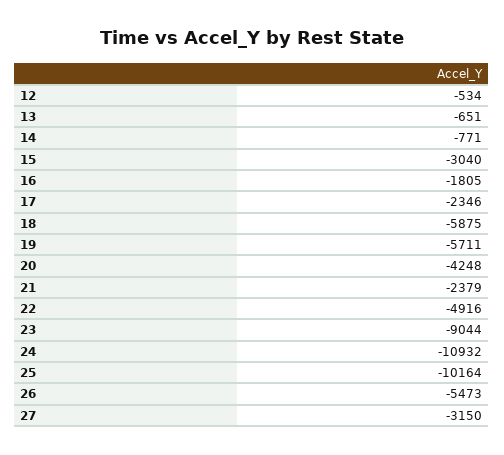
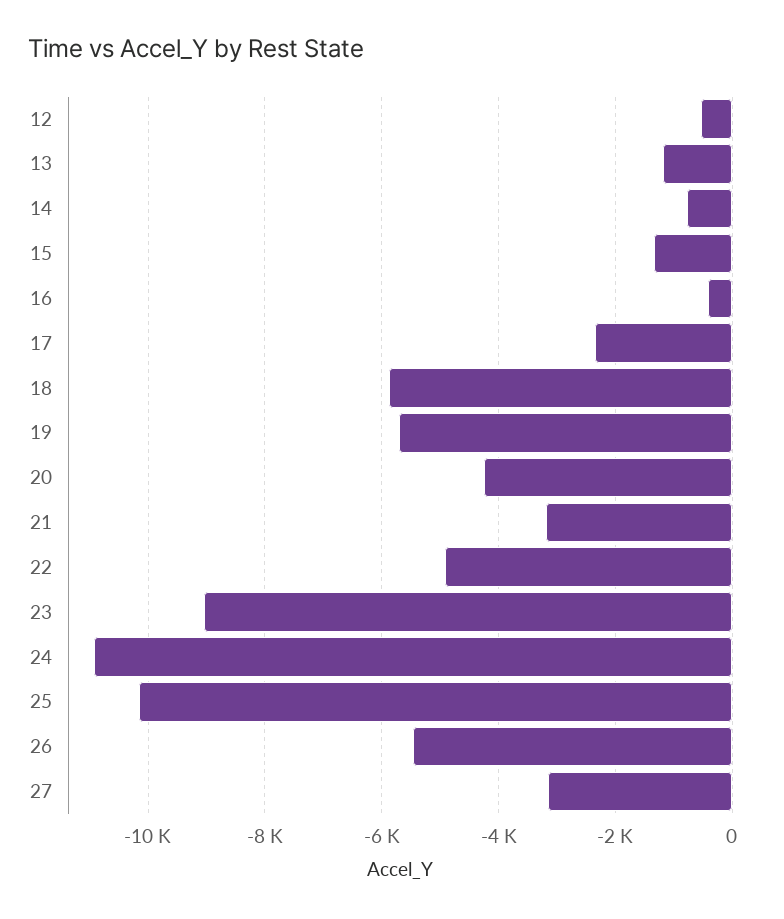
  {
    "12": -534,
-   "13": -651,
+   "13": -1200,
    "14": -771,
-   "15": -3040,
+   "15": -1400,
-   "16": -1805,
+   "16": -400,
    "17": -2346,
    "18": -5875,
    "19": -5711,
    "20": -4248,
-   "21": -2379,
+   "21": -3200,
    "22": -4916,
    "23": -9044,
    "24": -10932,
    "25": -10164,
    "26": -5473,
    "27": -3150
  }

